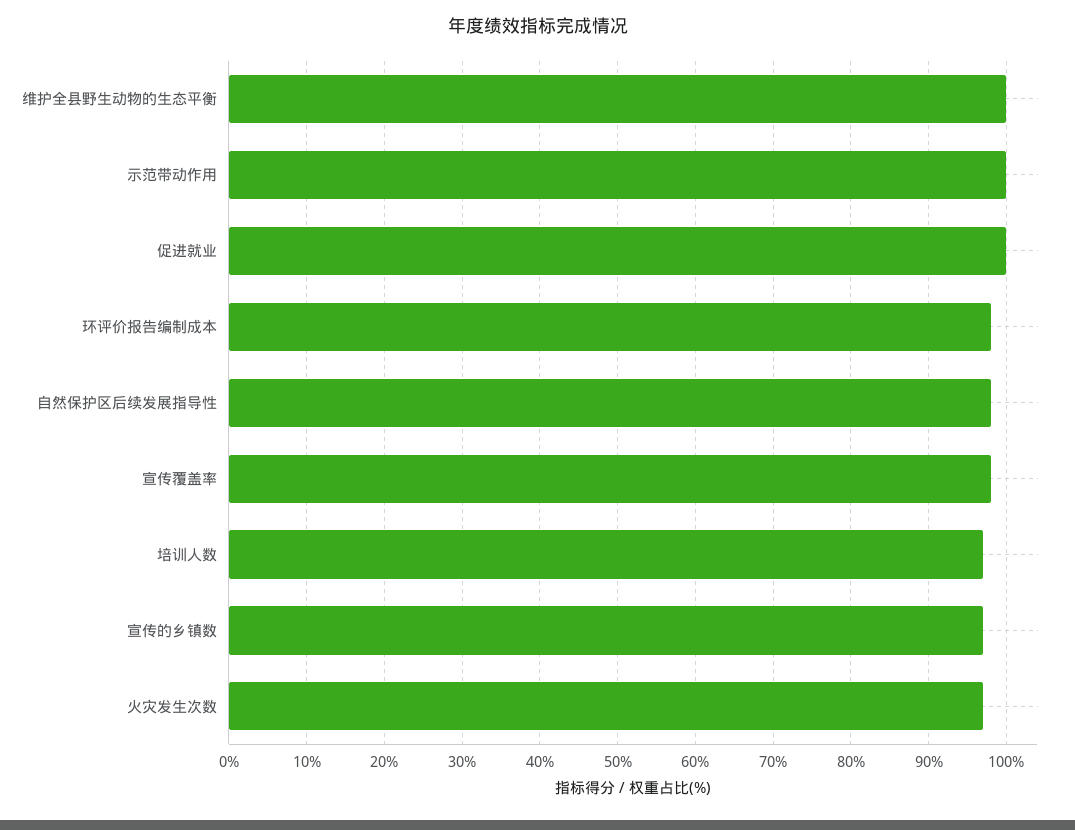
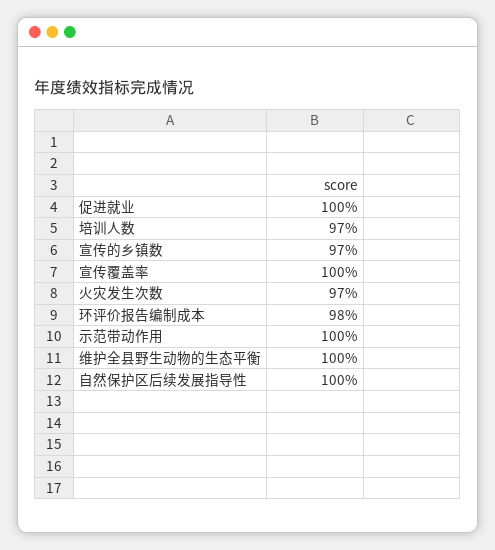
  {
    "维护全县野生动物的生态平衡": 100,
    "示范带动作用": 100,
    "促进就业": 100,
    "环评价报告编制成本": 98,
-   "自然保护区后续发展指导性": 98,
+   "自然保护区后续发展指导性": 100,
-   "宣传覆盖率": 98,
+   "宣传覆盖率": 100,
    "培训人数": 97,
    "宣传的乡镇数": 97,
    "火灾发生次数": 97
  }

